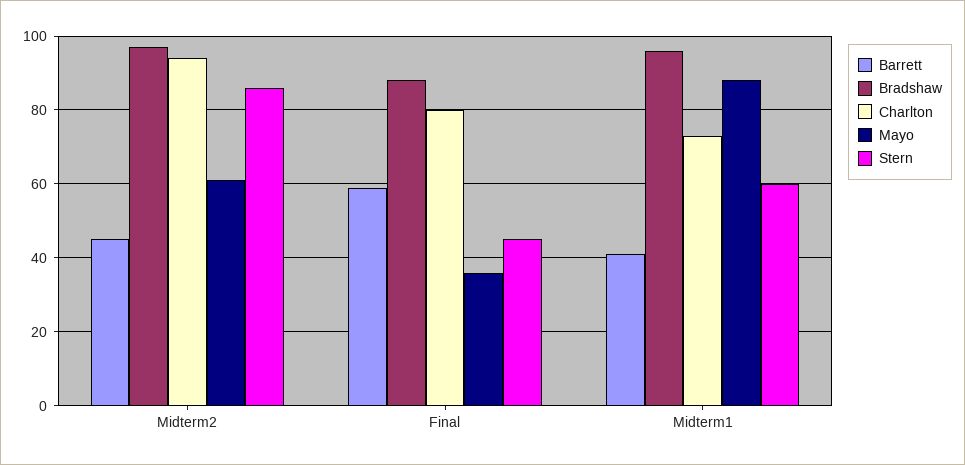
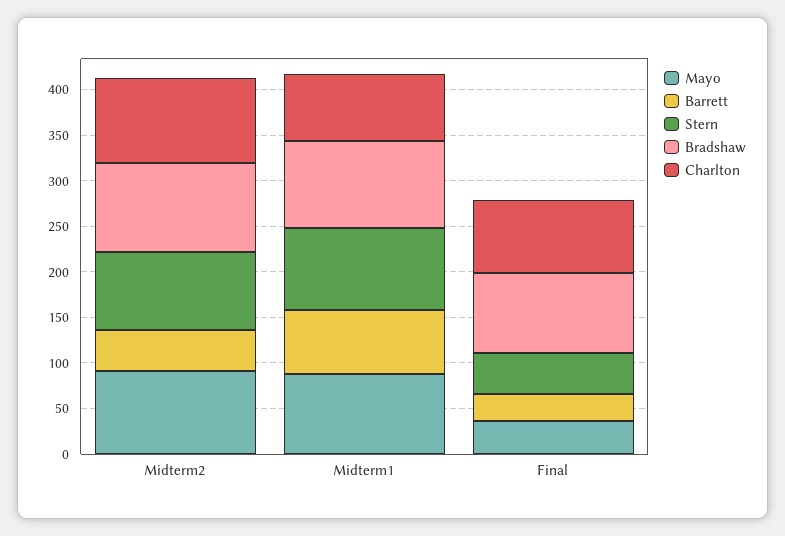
  {
    "Barrett": {
      "Midterm2": 45,
-     "Final": 60,
+     "Final": 30,
-     "Midterm1": 40
+     "Midterm1": 70
    },
    "Bradshaw": {
      "Midterm2": 95,
      "Final": 90,
      "Midterm1": 95
    },
    "Charlton": {
      "Midterm2": 95,
      "Final": 80,
      "Midterm1": 75
    },
    "Mayo": {
-     "Midterm2": 60,
+     "Midterm2": 90,
      "Final": 35,
      "Midterm1": 90
    },
    "Stern": {
      "Midterm2": 85,
      "Final": 45,
-     "Midterm1": 60
+     "Midterm1": 90
    }
  }

